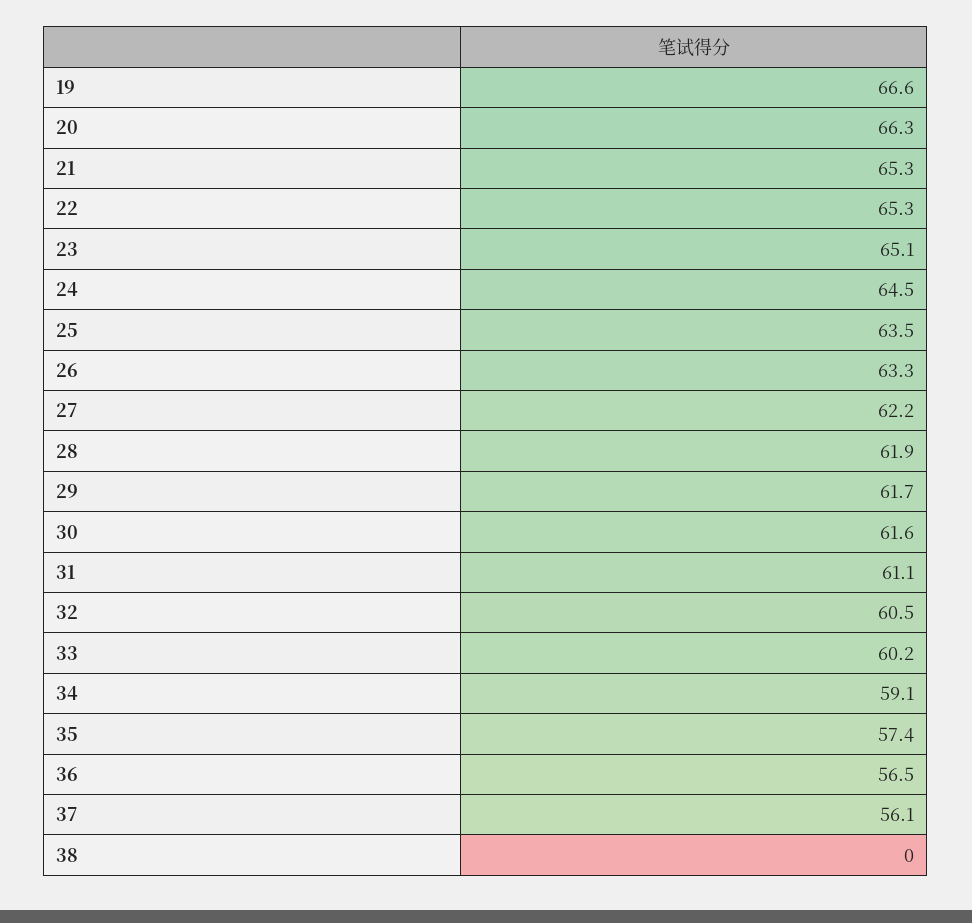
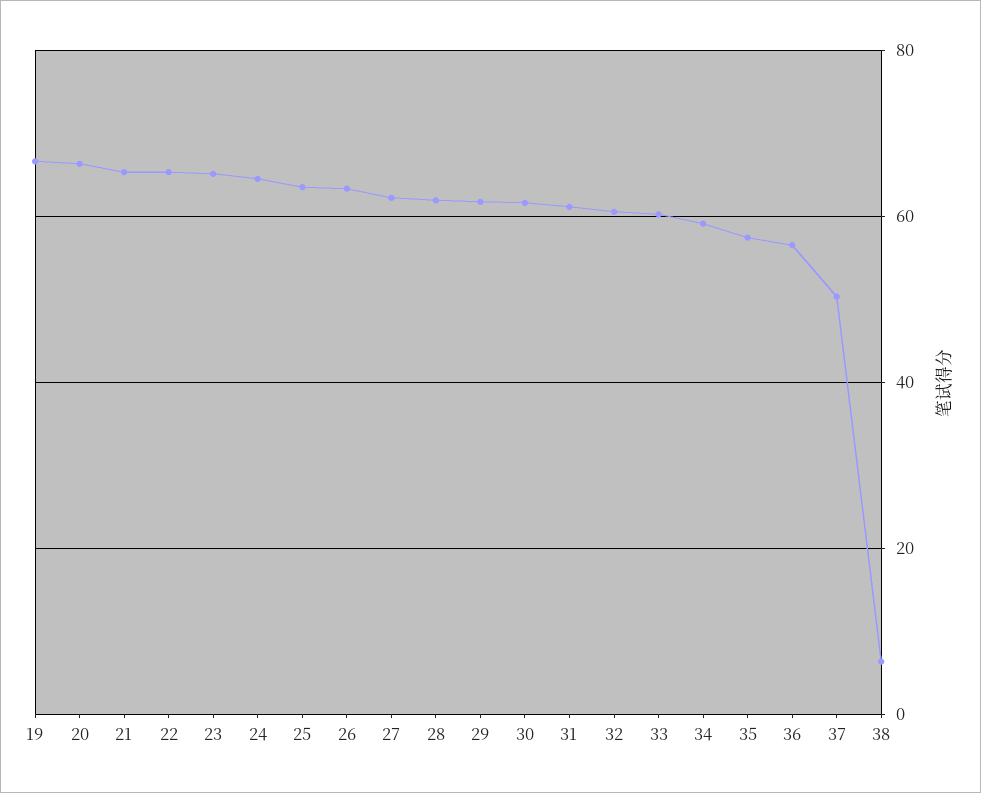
  {
    "19": 66.6,
    "20": 66.3,
    "21": 65.3,
    "22": 65.3,
    "23": 65.1,
    "24": 64.5,
    "25": 63.5,
    "26": 63.3,
    "27": 62.2,
    "28": 61.9,
    "29": 61.7,
    "30": 61.6,
    "31": 61.1,
    "32": 60.5,
    "33": 60.2,
    "34": 59.1,
    "35": 57.4,
    "36": 56.5,
-   "37": 56.1,
+   "37": 50,
-   "38": 0
+   "38": 6
  }

